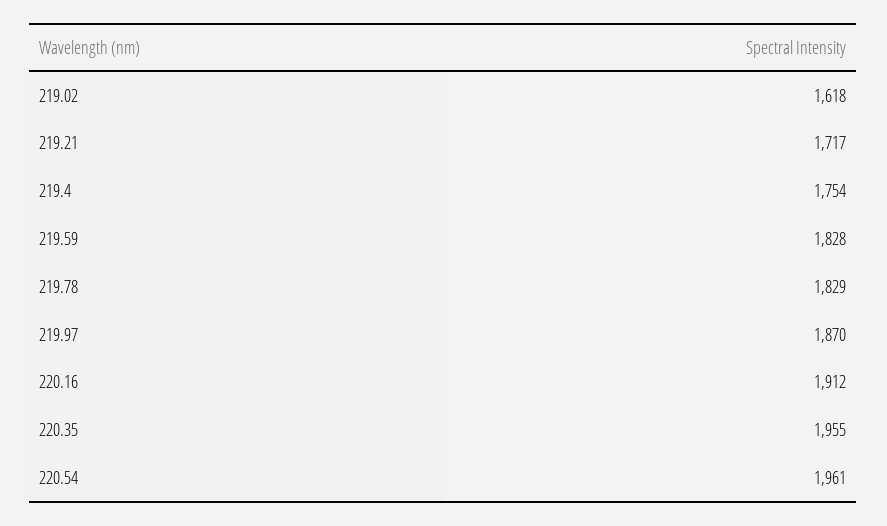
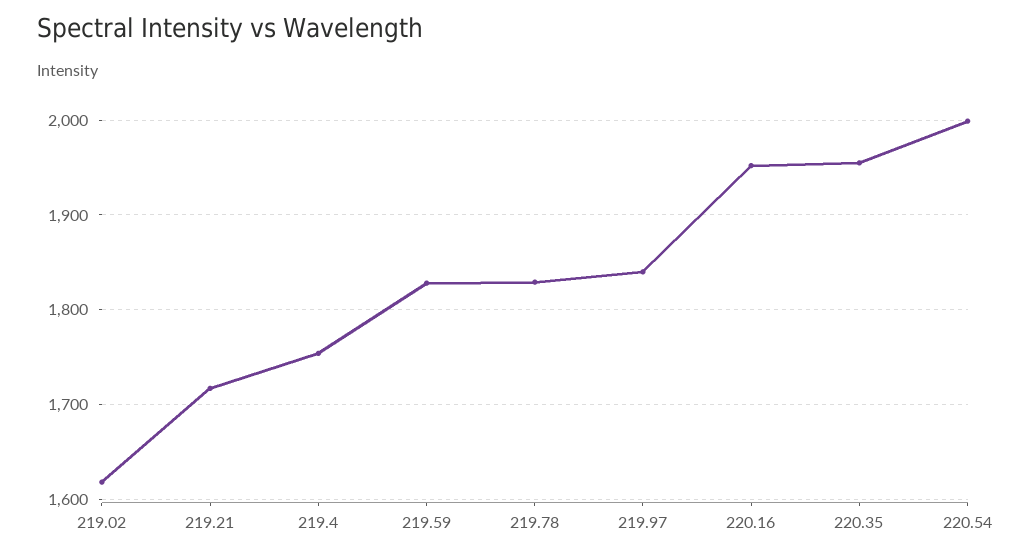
  {
    "219.02": 1618,
    "219.21": 1717,
    "219.4": 1754,
    "219.59": 1828,
    "219.78": 1829,
-   "219.97": 1870,
+   "219.97": 1840,
-   "220.16": 1912,
+   "220.16": 1950,
    "220.35": 1955,
-   "220.54": 1961
+   "220.54": 2000
  }

